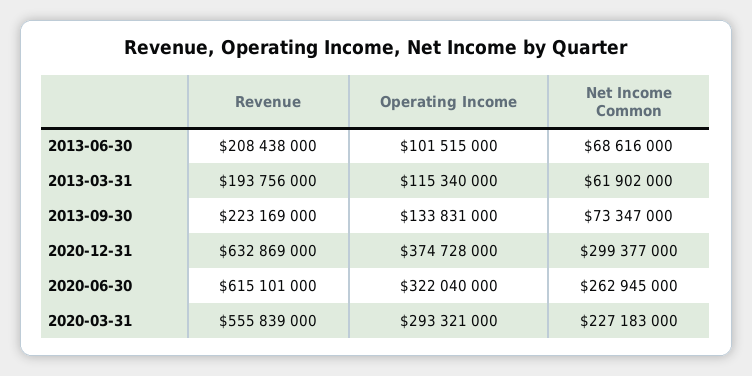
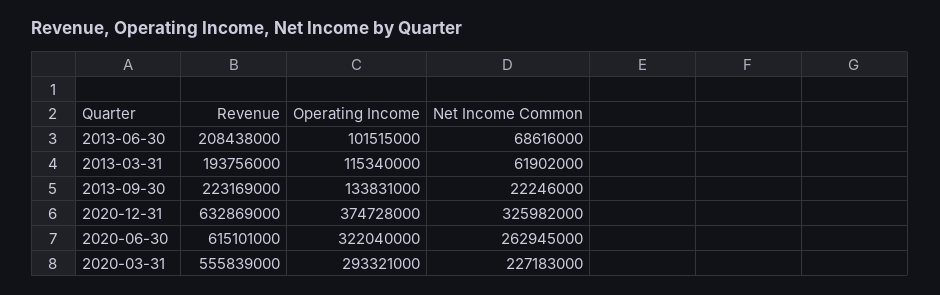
  {
    "Revenue": {
      "2013-06-30": 208438000,
      "2013-03-31": 193756000,
      "2013-09-30": 223169000,
      "2020-12-31": 632869000,
      "2020-06-30": 615101000,
      "2020-03-31": 555839000
    },
    "Operating Income": {
      "2013-06-30": 101515000,
      "2013-03-31": 115340000,
      "2013-09-30": 133831000,
      "2020-12-31": 374728000,
      "2020-06-30": 322040000,
      "2020-03-31": 293321000
    },
    "Net Income Common": {
      "2013-06-30": 68616000,
      "2013-03-31": 61902000,
-     "2013-09-30": 73347000,
+     "2013-09-30": 22246000,
-     "2020-12-31": 299377000,
+     "2020-12-31": 325982000,
      "2020-06-30": 262945000,
      "2020-03-31": 227183000
    }
  }

